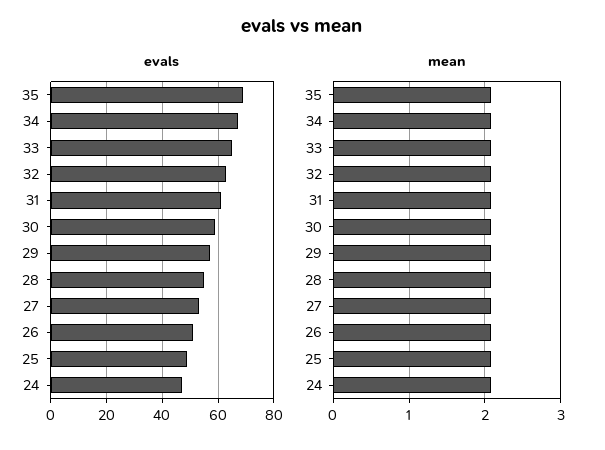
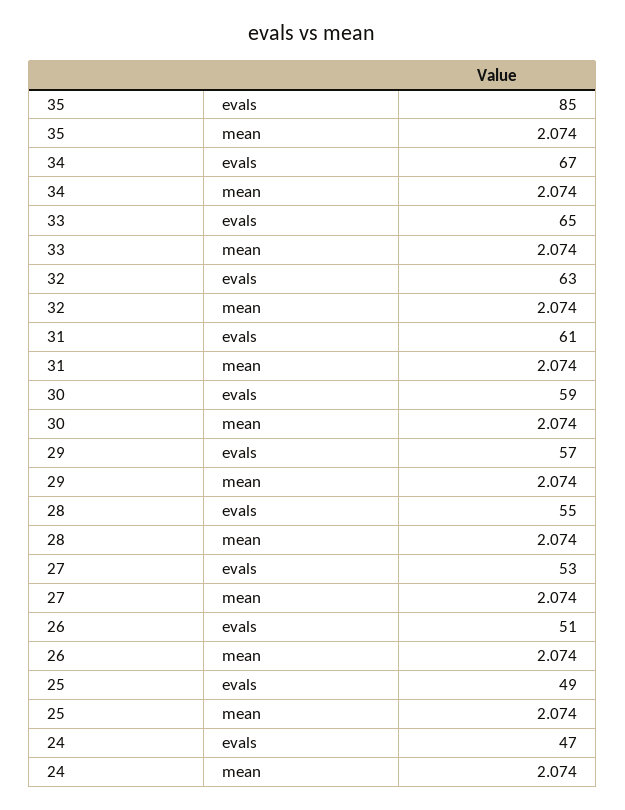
  {
    "evals": {
-     "35": 70,
+     "35": 85,
      "34": 67,
      "33": 65,
      "32": 63,
      "31": 61,
      "30": 59,
      "29": 57,
      "28": 55,
      "27": 53,
      "26": 51,
      "25": 49,
      "24": 47
    },
    "mean": {
      "35": 2.074,
      "34": 2.074,
      "33": 2.074,
      "32": 2.074,
      "31": 2.074,
      "30": 2.074,
      "29": 2.074,
      "28": 2.074,
      "27": 2.074,
      "26": 2.074,
      "25": 2.074,
      "24": 2.074
    }
  }

